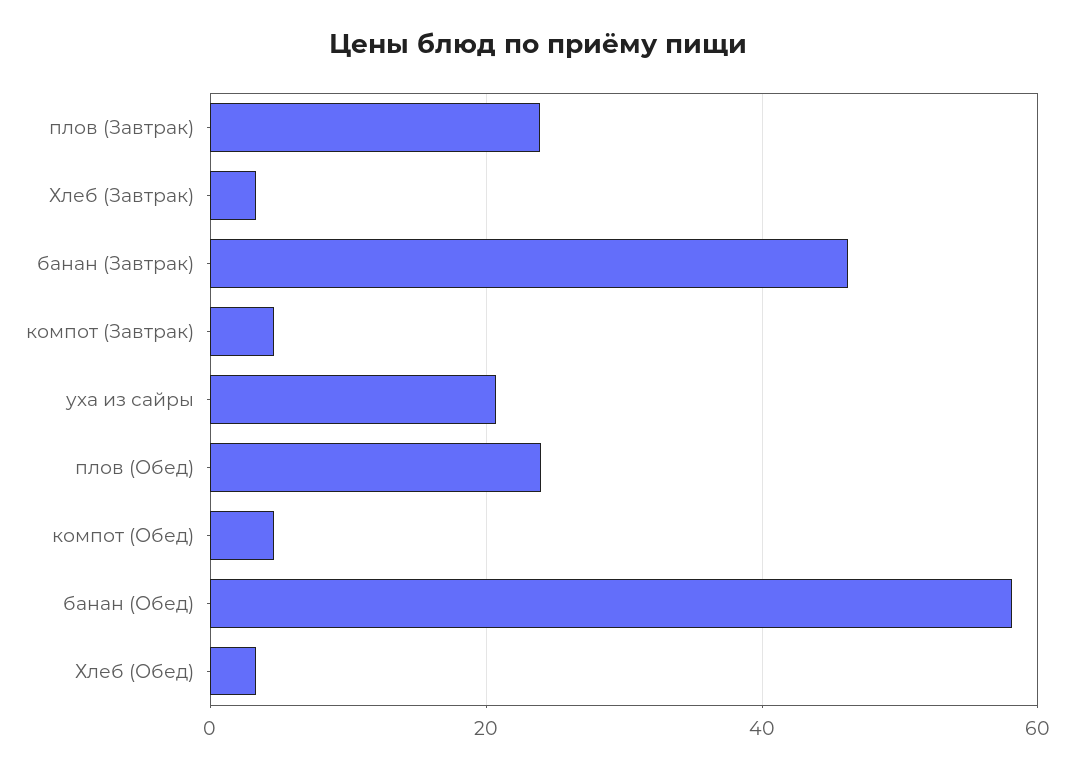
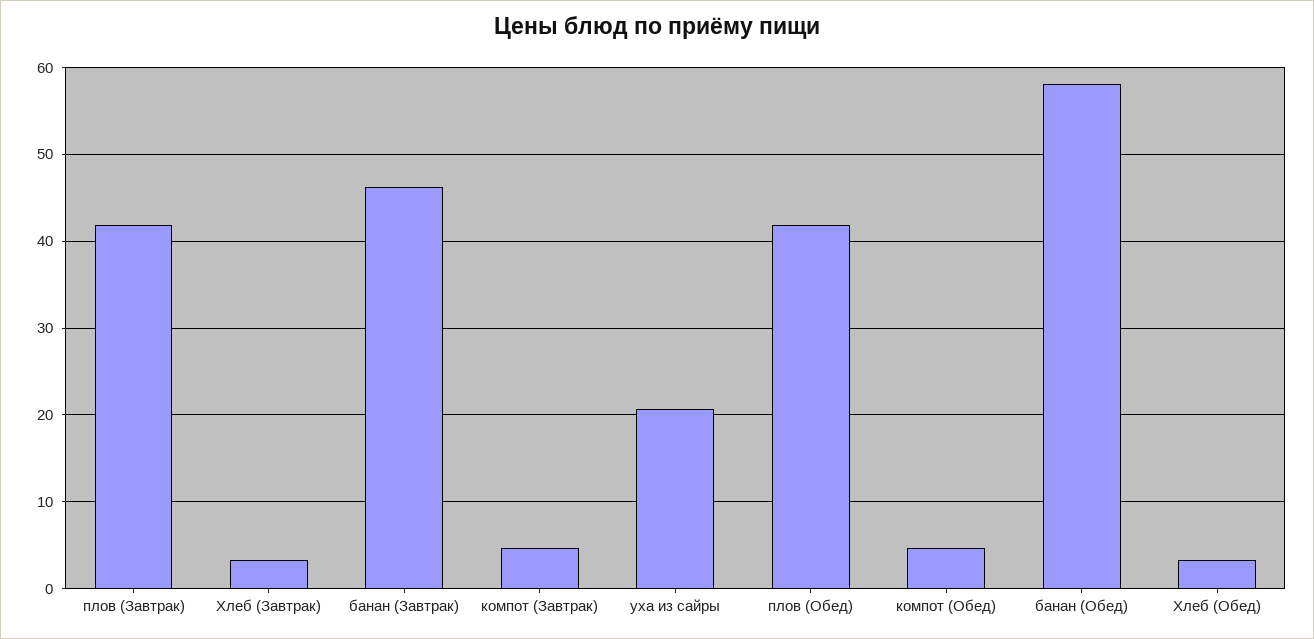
  {
-   "плов (Завтрак)": 24,
+   "плов (Завтрак)": 42,
    "Хлеб (Завтрак)": 3,
    "банан (Завтрак)": 46,
    "компот (Завтрак)": 5,
    "уха из сайры": 21,
-   "плов (Обед)": 24,
+   "плов (Обед)": 42,
    "компот (Обед)": 5,
    "банан (Обед)": 58,
    "Хлеб (Обед)": 3
  }

